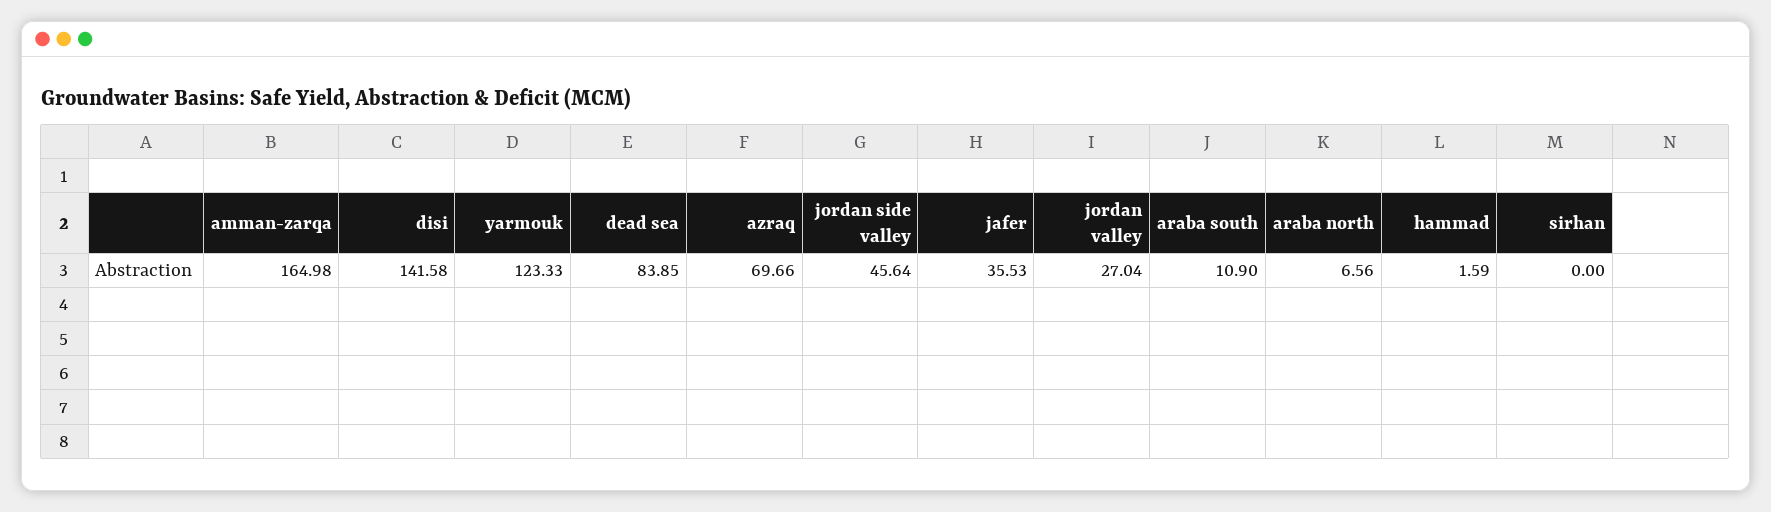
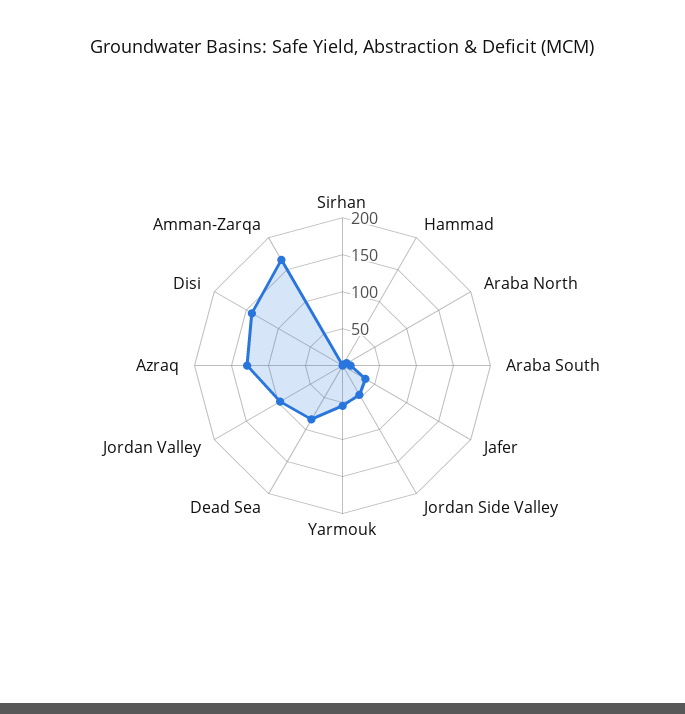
  {
    "amman-zarqa": 164.98,
    "disi": 141.58,
-   "yarmouk": 123.33,
+   "yarmouk": 50,
    "dead sea": 83.85,
-   "azraq": 69.66,
+   "azraq": 125,
    "jordan side valley": 45.64,
    "jafer": 35.53,
-   "jordan valley": 27.04,
+   "jordan valley": 100,
    "araba south": 10.9,
    "araba north": 6.56,
    "hammad": 1.59,
    "sirhan": 0
  }

